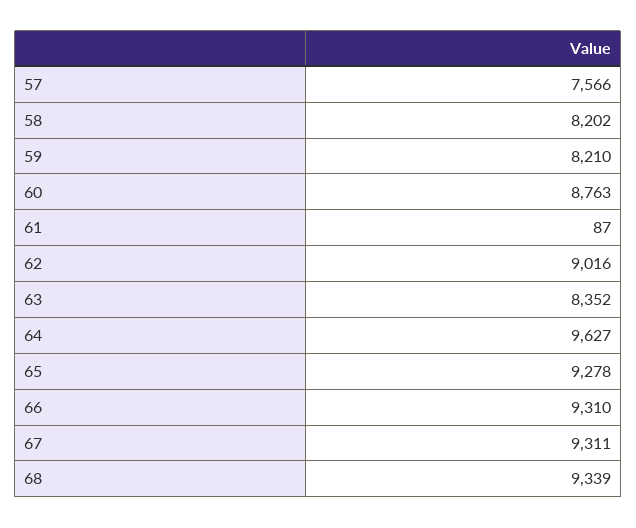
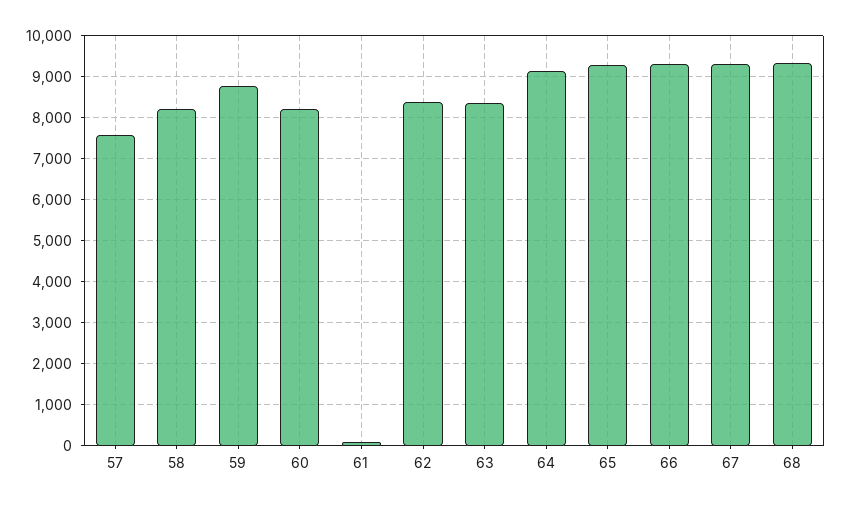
  {
    "57": 7566,
    "58": 8202,
-   "59": 8210,
+   "59": 8800,
-   "60": 8763,
+   "60": 8200,
    "61": 87,
-   "62": 9016,
+   "62": 8400,
    "63": 8352,
-   "64": 9627,
+   "64": 9200,
    "65": 9278,
    "66": 9310,
    "67": 9311,
    "68": 9339
  }

